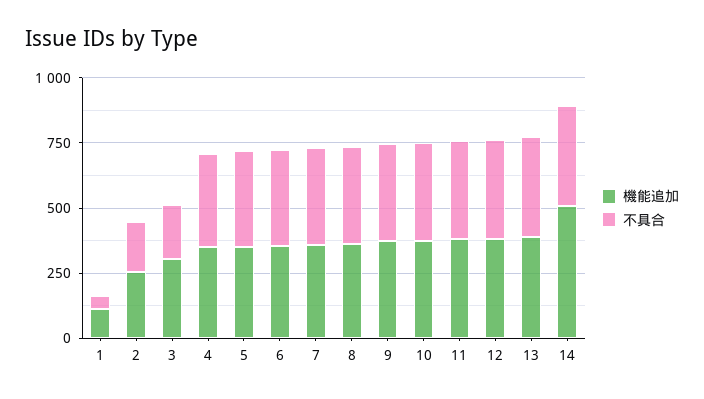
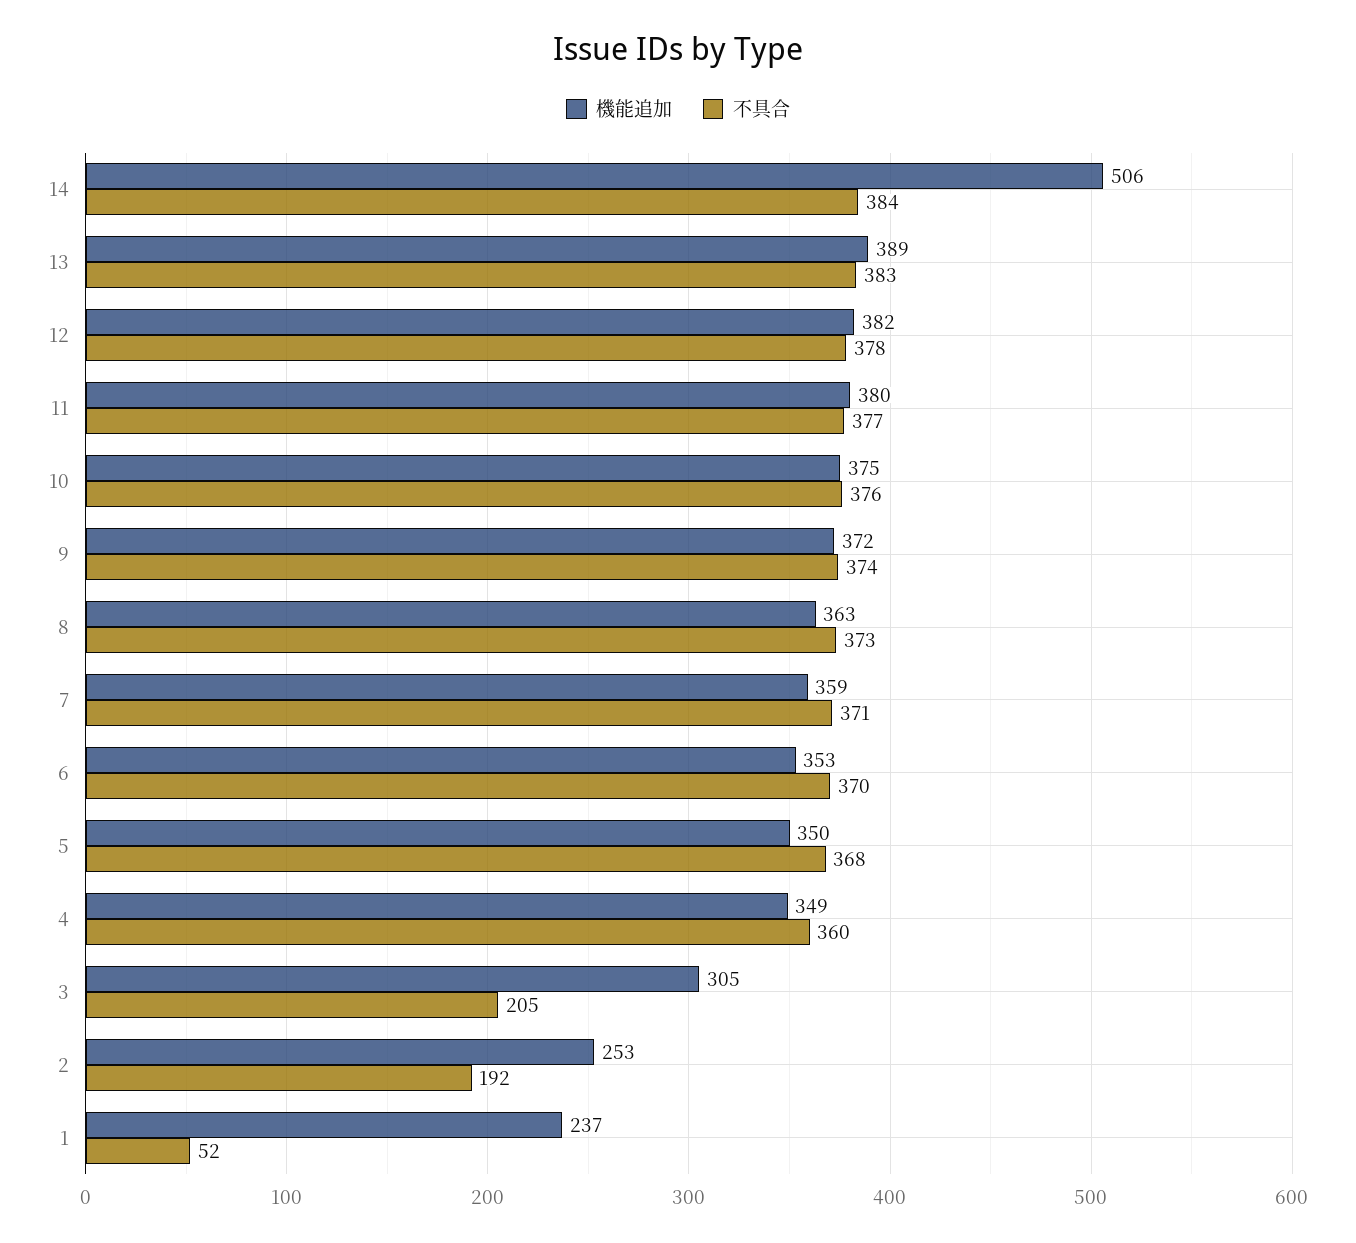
  {
    "機能追加": {
-     "1": 100,
+     "1": 237,
      "2": 253,
      "3": 305,
      "4": 349,
      "5": 350,
      "6": 353,
      "7": 359,
      "8": 363,
      "9": 372,
      "10": 375,
      "11": 380,
      "12": 382,
      "13": 389,
      "14": 506
    },
    "不具合": {
      "1": 52,
      "2": 192,
      "3": 205,
      "4": 360,
      "5": 368,
      "6": 370,
      "7": 371,
      "8": 373,
      "9": 374,
      "10": 376,
      "11": 377,
      "12": 378,
      "13": 383,
      "14": 384
    }
  }

